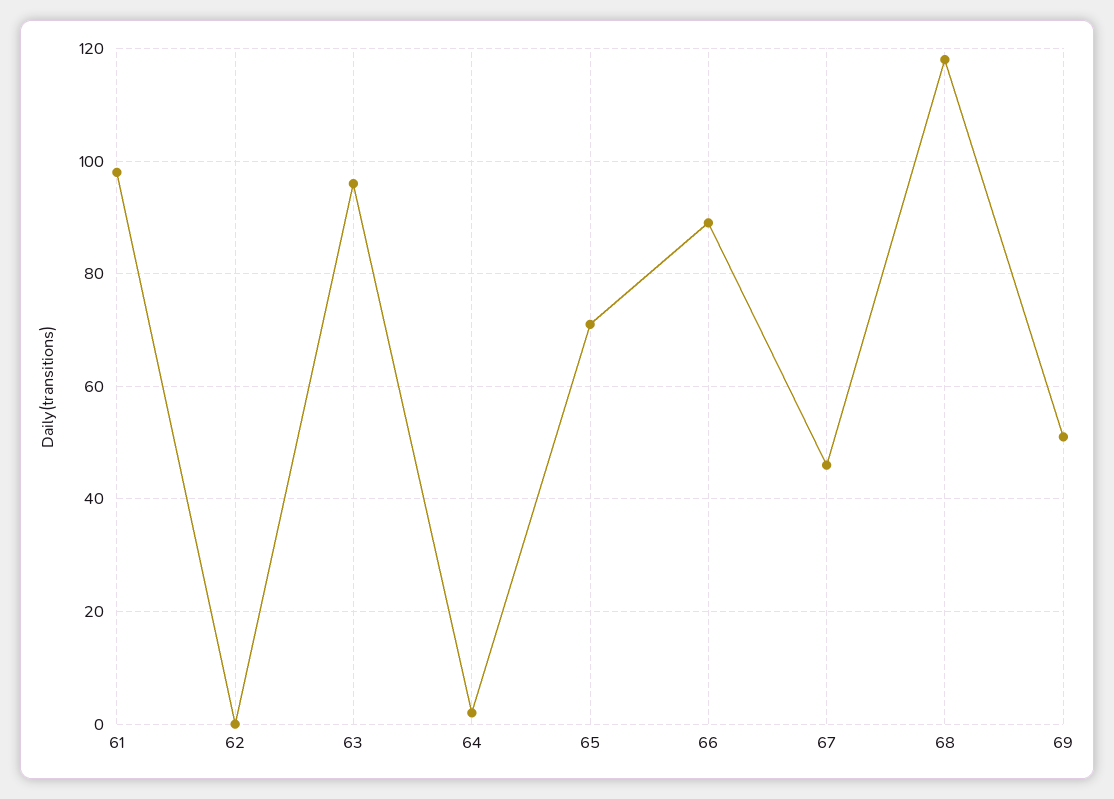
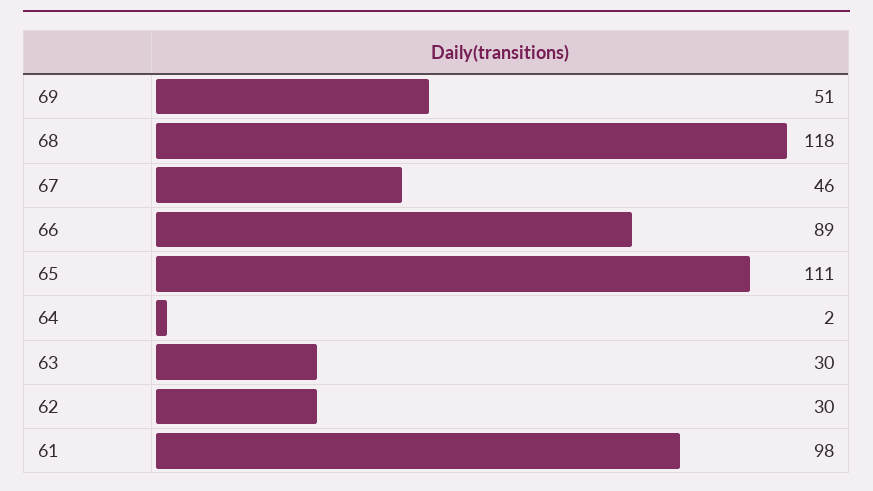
  {
    "61": 98,
-   "62": 0,
+   "62": 30,
-   "63": 95,
+   "63": 30,
    "64": 2,
-   "65": 70,
+   "65": 111,
    "66": 89,
    "67": 46,
    "68": 118,
    "69": 51
  }

